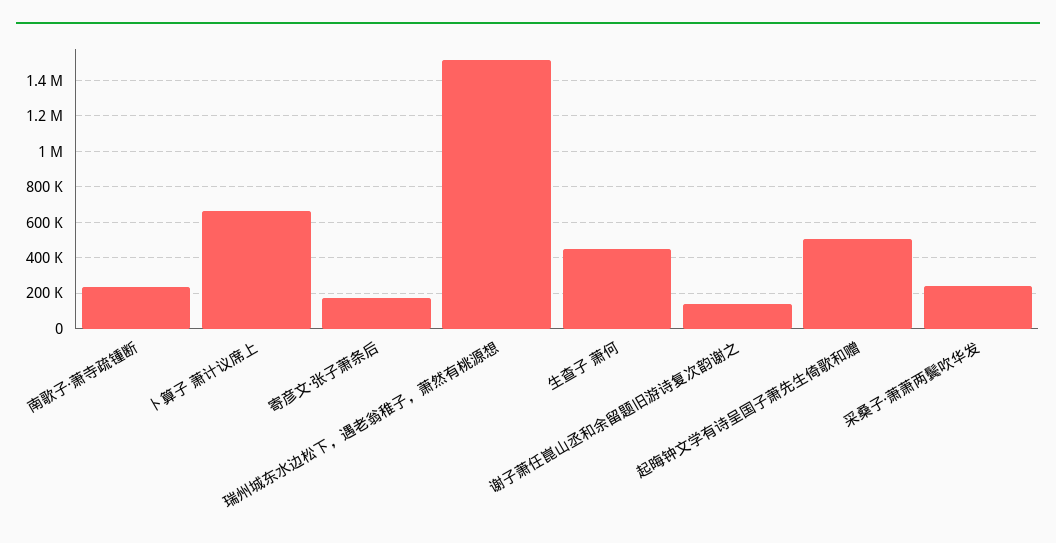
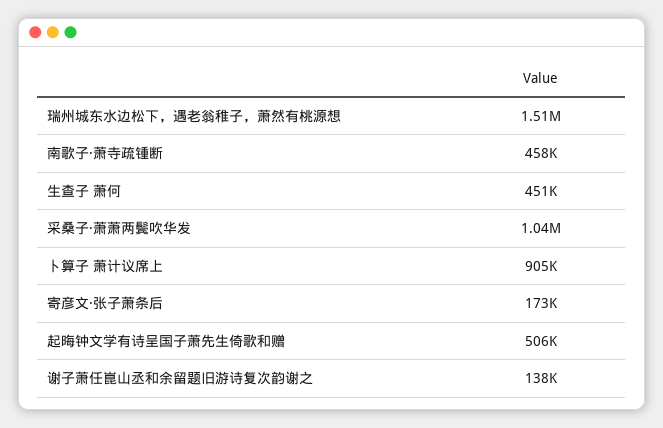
  {
-   "南歌子·萧寺疏锺断": 250000,
+   "南歌子·萧寺疏锺断": 458000,
-   "卜算子 萧计议席上": 650000,
+   "卜算子 萧计议席上": 905000,
    "寄彦文·张子萧条后": 173000,
    "瑞州城东水边松下，遇老翁稚子，萧然有桃源想": 1510000,
    "生查子 萧何": 451000,
    "谢子萧任崑山丞和余留题旧游诗复次韵谢之": 138000,
    "起晦钟文学有诗呈国子萧先生倚歌和赠": 506000,
-   "采桑子·萧萧两鬓吹华发": 250000
+   "采桑子·萧萧两鬓吹华发": 1040000
  }

